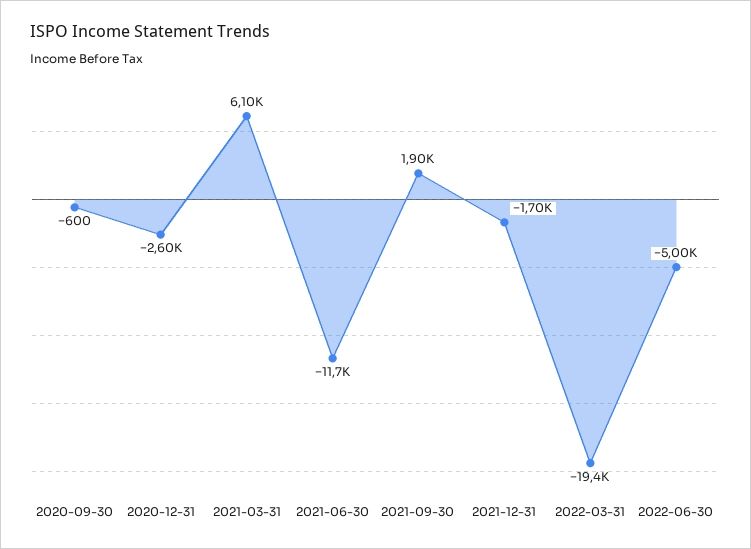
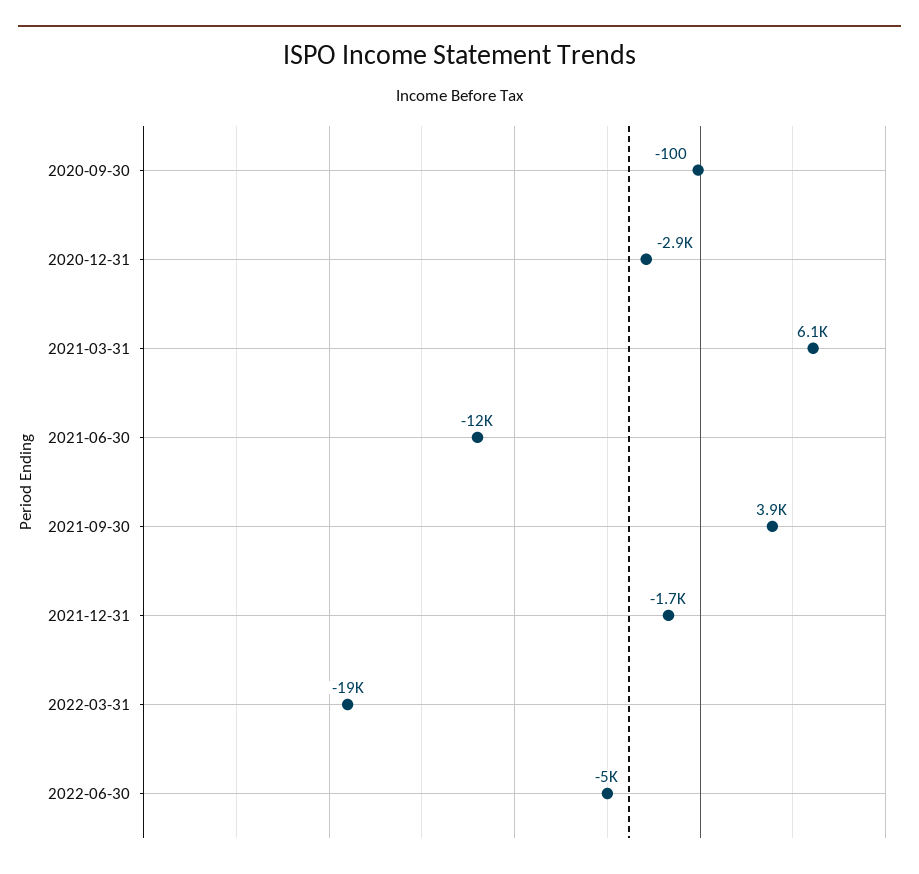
  {
-   "2020-09-30": -600,
+   "2020-09-30": -100,
-   "2020-12-31": -2600,
+   "2020-12-31": -2900,
    "2021-03-31": 6100,
    "2021-06-30": -11700,
-   "2021-09-30": 1900,
+   "2021-09-30": 3900,
    "2021-12-31": -1700,
    "2022-03-31": -19400,
    "2022-06-30": -5000
  }

